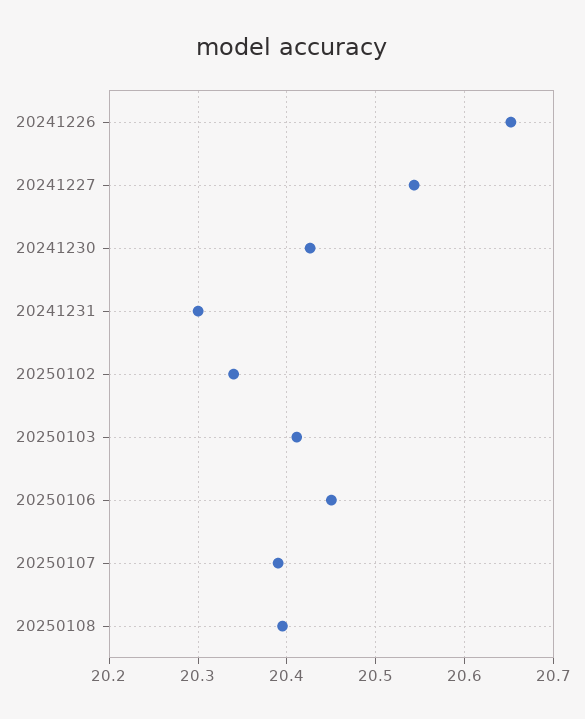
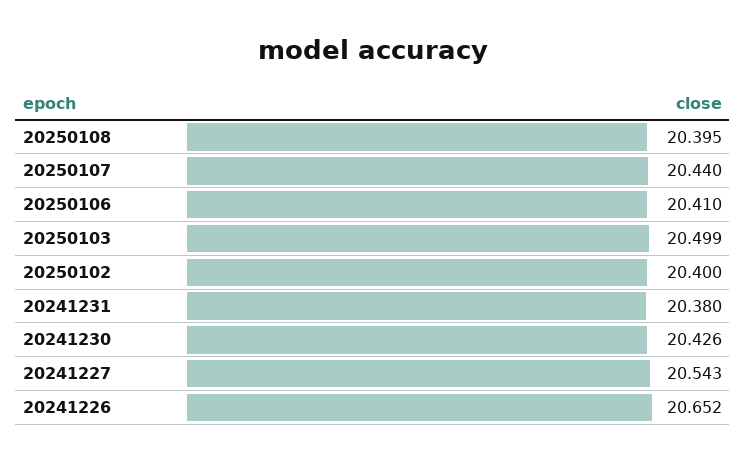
  {
    "20241226": 20.652,
    "20241227": 20.543,
    "20241230": 20.426,
-   "20241231": 20.3,
+   "20241231": 20.38,
-   "20250102": 20.34,
+   "20250102": 20.4,
-   "20250103": 20.41,
+   "20250103": 20.499,
-   "20250106": 20.45,
+   "20250106": 20.41,
-   "20250107": 20.39,
+   "20250107": 20.44,
    "20250108": 20.395
  }

